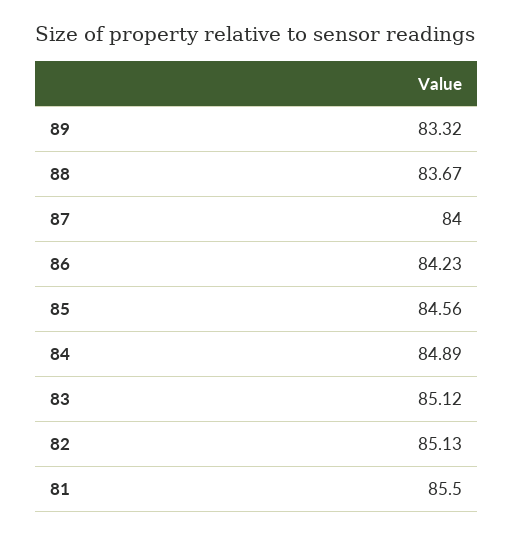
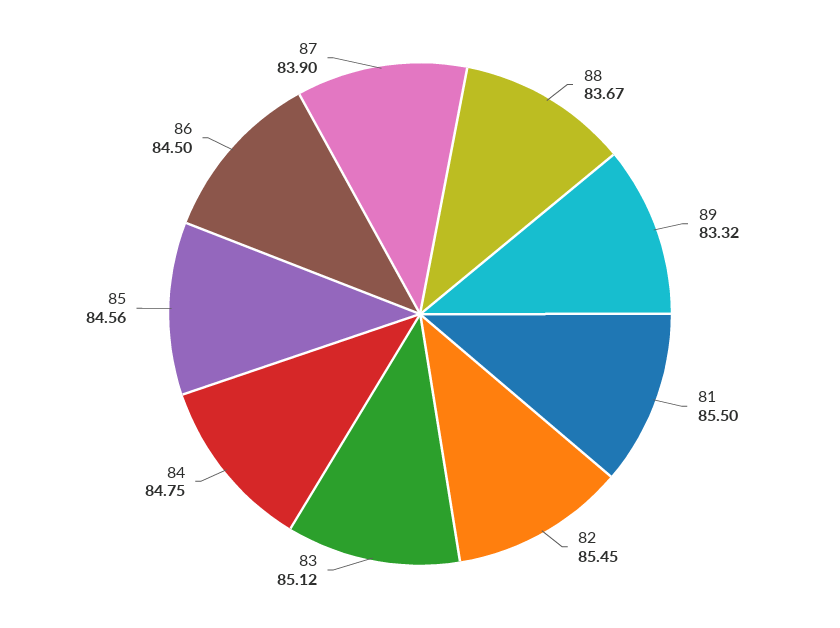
  {
    "89": 83.32,
    "88": 83.67,
-   "87": 84,
+   "87": 83.9,
-   "86": 84.23,
+   "86": 84.5,
    "85": 84.56,
-   "84": 84.89,
+   "84": 84.75,
    "83": 85.12,
-   "82": 85.13,
+   "82": 85.45,
    "81": 85.5
  }

